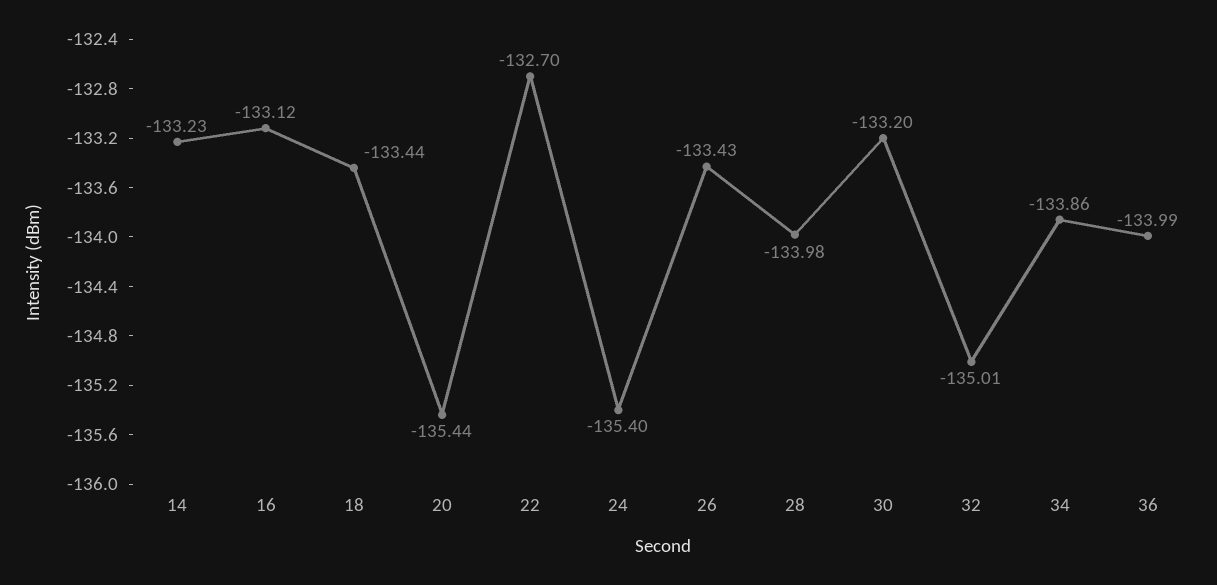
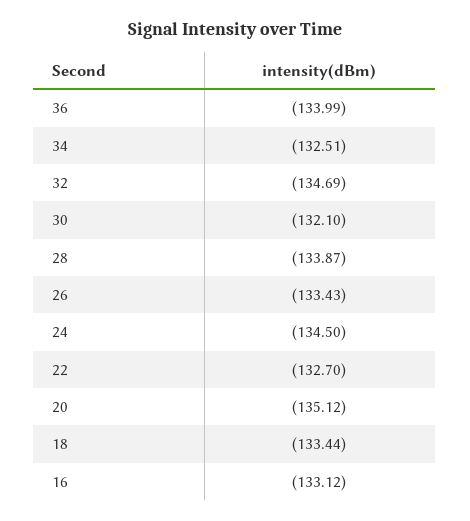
  {
-   "14": -133.23,
    "16": -133.12,
    "18": -133.44,
-   "20": -135.44,
+   "20": -135.12,
    "22": -132.7,
-   "24": -135.4,
+   "24": -134.5,
    "26": -133.43,
-   "28": -133.98,
+   "28": -133.87,
-   "30": -133.2,
+   "30": -132.1,
-   "32": -135.01,
+   "32": -134.69,
-   "34": -133.86,
+   "34": -132.51,
    "36": -133.99
  }

